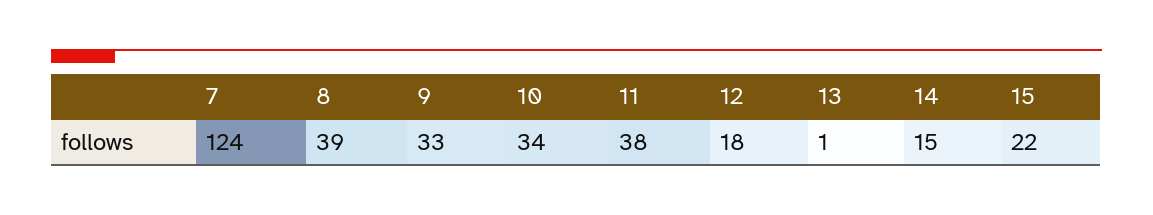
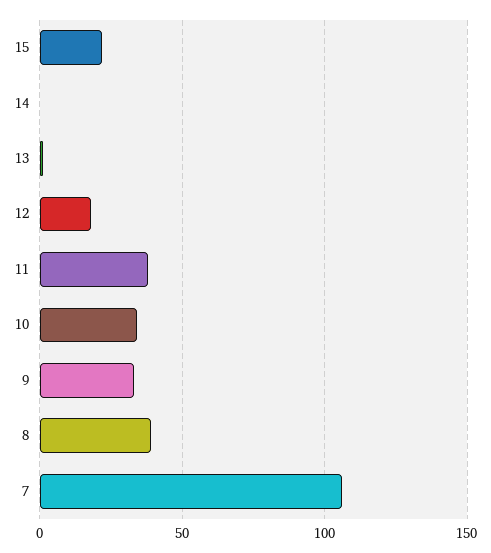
  {
-   "7": 124,
+   "7": 105,
    "8": 39,
    "9": 33,
    "10": 34,
    "11": 38,
    "12": 18,
    "13": 1,
-   "14": 15,
+   "14": 0,
    "15": 22
  }

